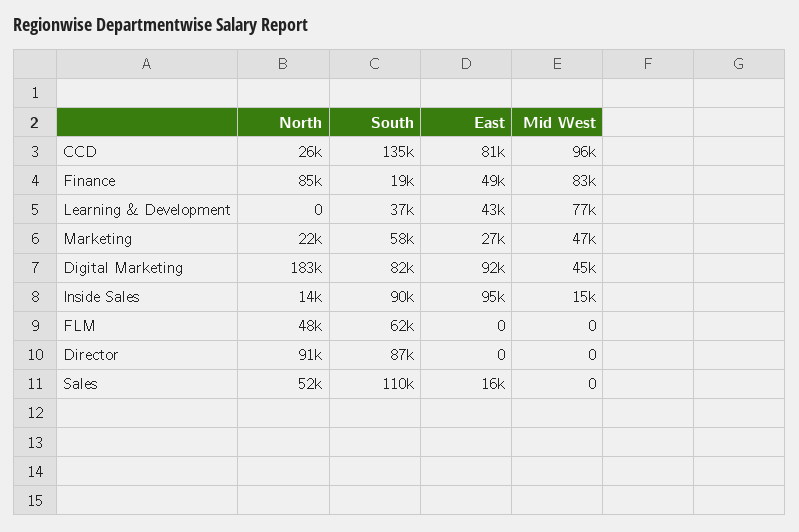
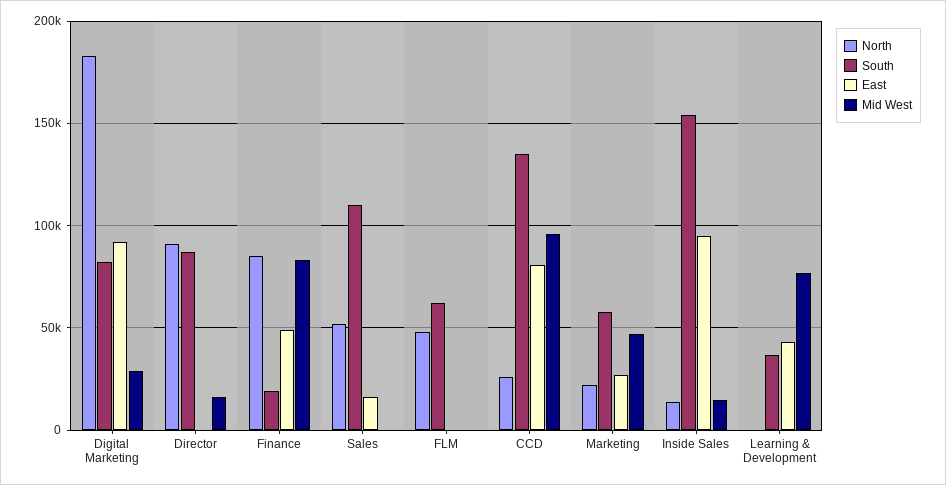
  {
    "North": {
      "CCD": 26000,
      "Finance": 85000,
      "Learning & Development": 0,
      "Marketing": 22000,
      "Digital Marketing": 183000,
      "Inside Sales": 14000,
      "FLM": 48000,
      "Director": 91000,
      "Sales": 52000
    },
    "South": {
      "CCD": 135000,
      "Finance": 19000,
      "Learning & Development": 37000,
      "Marketing": 58000,
      "Digital Marketing": 82000,
-     "Inside Sales": 90000,
+     "Inside Sales": 155000,
      "FLM": 62000,
      "Director": 87000,
      "Sales": 110000
    },
    "East": {
      "CCD": 81000,
      "Finance": 49000,
      "Learning & Development": 43000,
      "Marketing": 27000,
      "Digital Marketing": 92000,
      "Inside Sales": 95000,
      "FLM": 0,
      "Director": 0,
      "Sales": 16000
    },
    "Mid West": {
      "CCD": 96000,
      "Finance": 83000,
      "Learning & Development": 77000,
      "Marketing": 47000,
-     "Digital Marketing": 45000,
+     "Digital Marketing": 30000,
      "Inside Sales": 15000,
      "FLM": 0,
-     "Director": 0,
+     "Director": 15000,
      "Sales": 0
    }
  }

